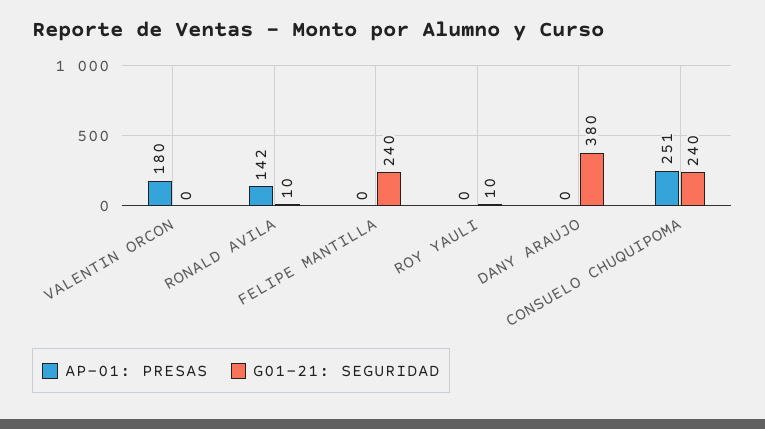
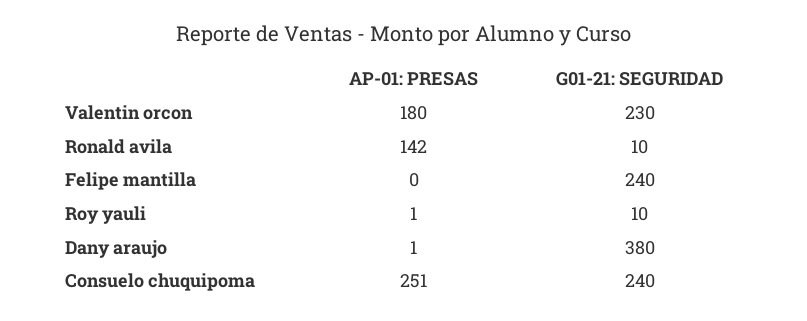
  {
    "AP-01: PRESAS": {
      "VALENTIN ORCON": 180,
      "RONALD AVILA": 142,
      "FELIPE MANTILLA": 0,
-     "ROY YAULI": 0,
+     "ROY YAULI": 1,
-     "DANY ARAUJO": 0,
+     "DANY ARAUJO": 1,
      "CONSUELO CHUQUIPOMA": 251
    },
    "G01-21: SEGURIDAD": {
-     "VALENTIN ORCON": 0,
+     "VALENTIN ORCON": 230,
      "RONALD AVILA": 10,
      "FELIPE MANTILLA": 240,
      "ROY YAULI": 10,
      "DANY ARAUJO": 380,
      "CONSUELO CHUQUIPOMA": 240
    }
  }

